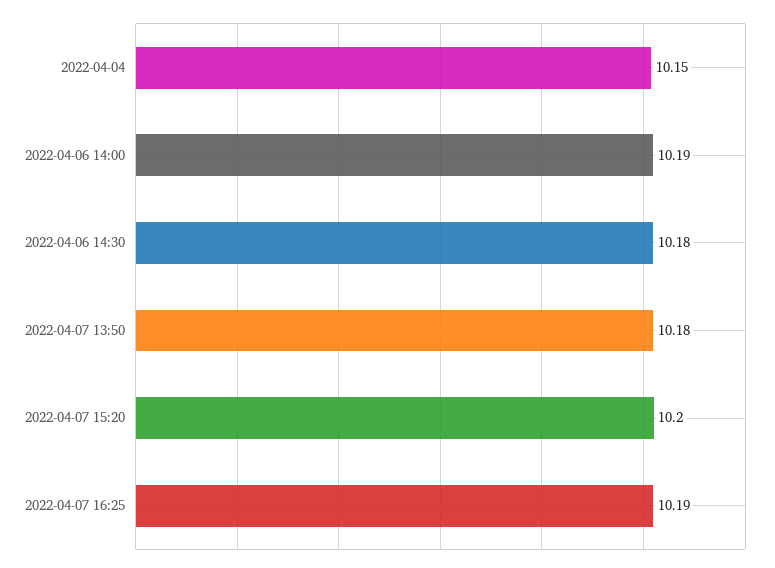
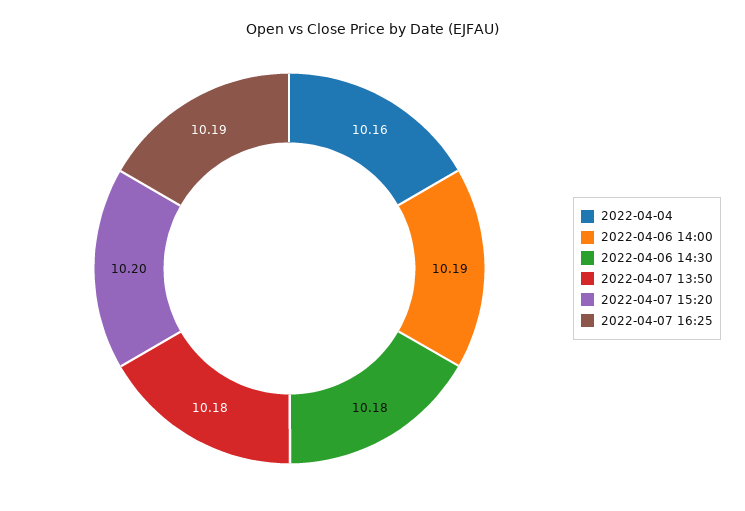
  {
-   "2022-04-04": 10.15,
+   "2022-04-04": 10.16,
    "2022-04-06 14:00": 10.19,
    "2022-04-06 14:30": 10.18,
    "2022-04-07 13:50": 10.18,
    "2022-04-07 15:20": 10.2,
    "2022-04-07 16:25": 10.19
  }

